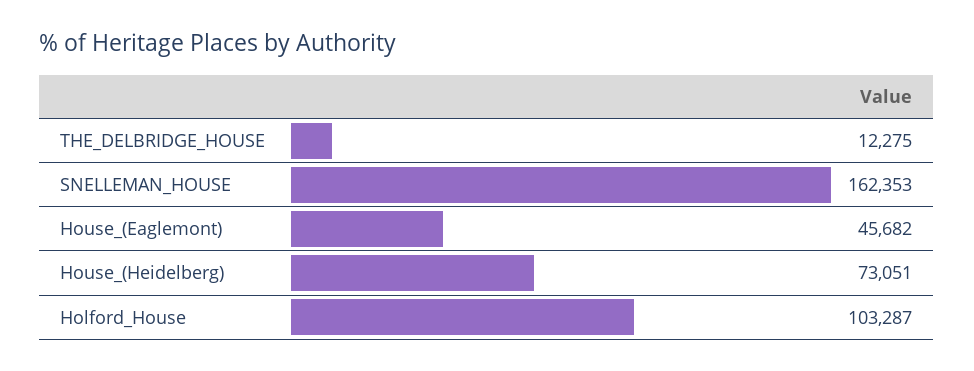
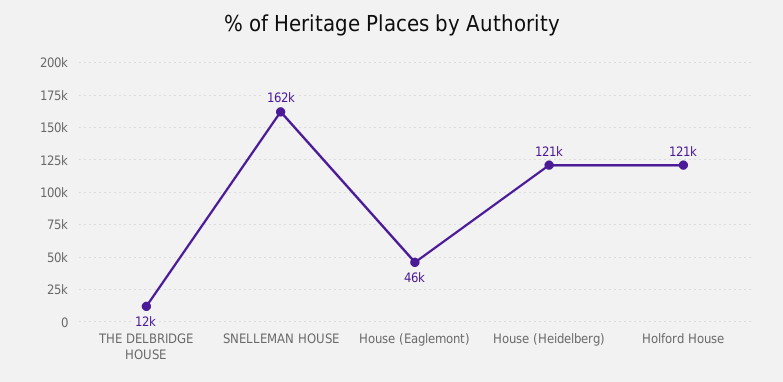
  {
    "THE_DELBRIDGE_HOUSE": 12275,
    "SNELLEMAN_HOUSE": 162353,
    "House_(Eaglemont)": 45682,
-   "House_(Heidelberg)": 73051,
+   "House_(Heidelberg)": 121000,
-   "Holford_House": 103287
+   "Holford_House": 121000
  }

